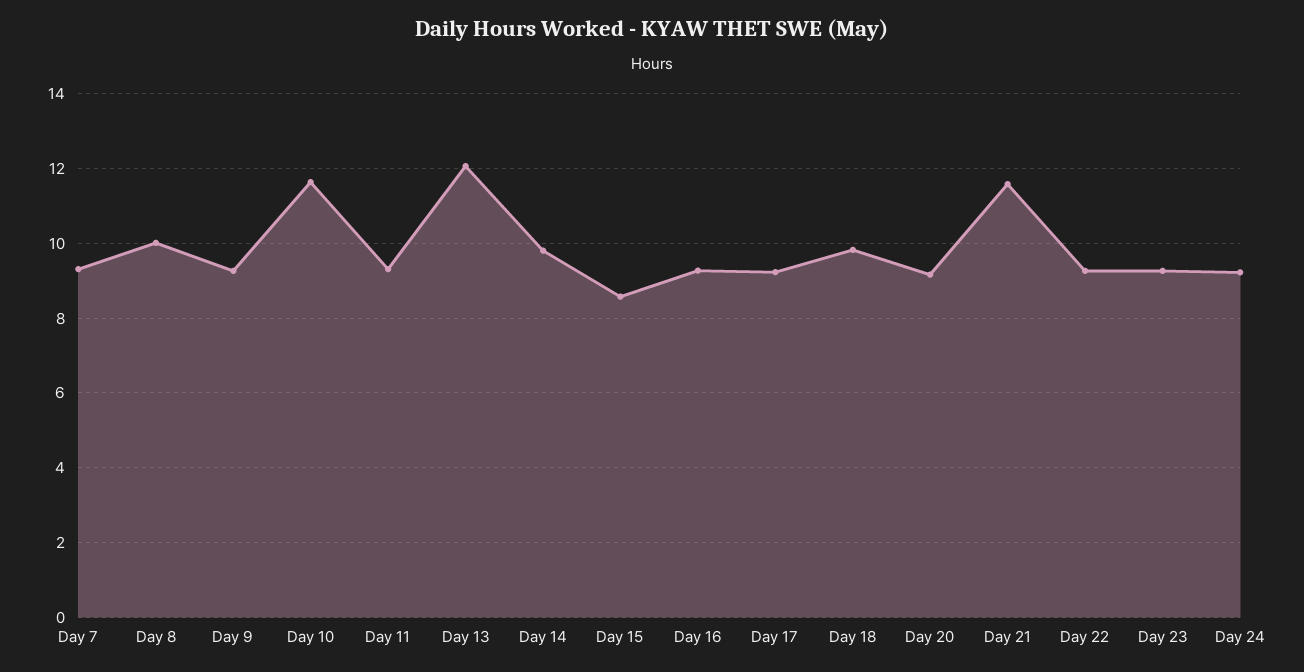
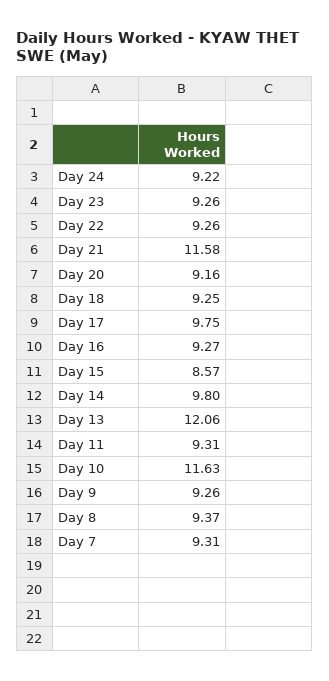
  {
    "Day 7": 9.31,
-   "Day 8": 10,
+   "Day 8": 9.37,
    "Day 9": 9.26,
    "Day 10": 11.63,
    "Day 11": 9.31,
    "Day 13": 12.06,
    "Day 14": 9.8,
    "Day 15": 8.57,
    "Day 16": 9.27,
-   "Day 17": 9.2,
+   "Day 17": 9.75,
-   "Day 18": 9.8,
+   "Day 18": 9.25,
    "Day 20": 9.16,
    "Day 21": 11.58,
    "Day 22": 9.26,
    "Day 23": 9.26,
    "Day 24": 9.22
  }

